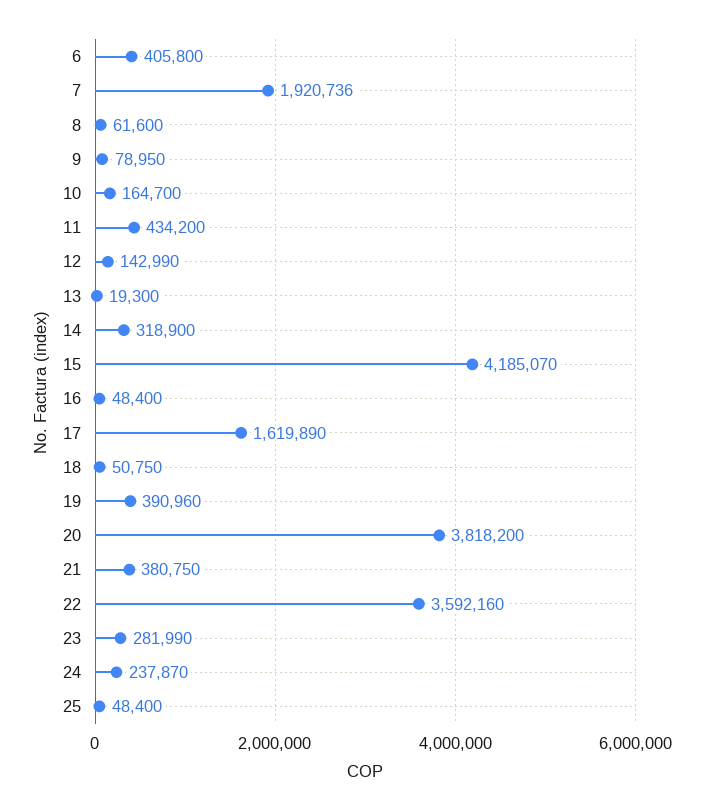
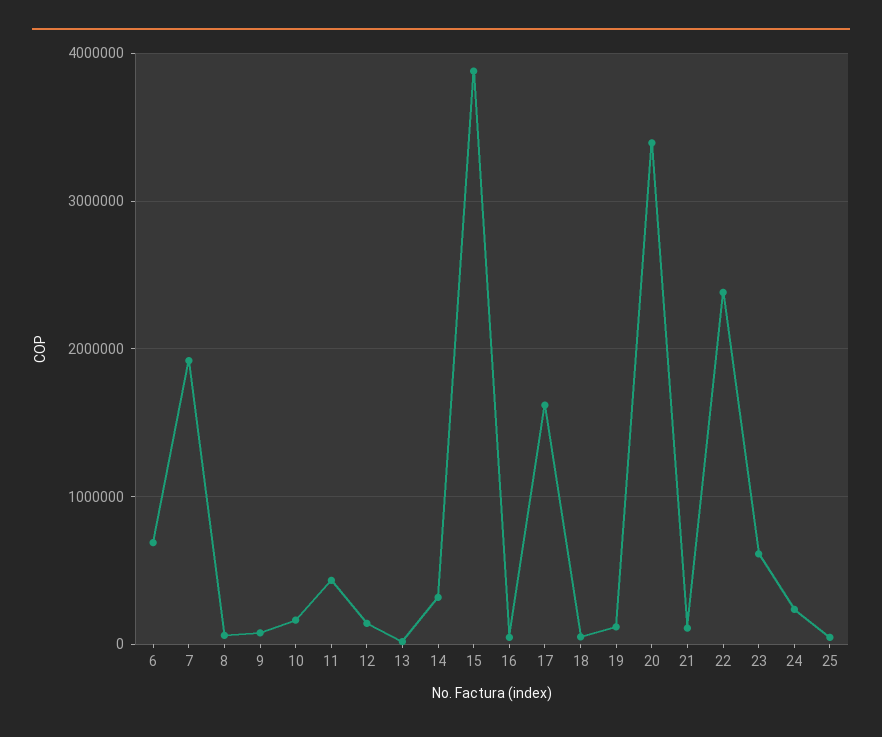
  {
-   "6": 405800,
+   "6": 700000,
    "7": 1920736,
    "8": 61600,
    "9": 78950,
    "10": 164700,
    "11": 434200,
    "12": 142990,
    "13": 19300,
    "14": 318900,
-   "15": 4185070,
+   "15": 3900000,
    "16": 48400,
    "17": 1619890,
    "18": 50750,
-   "19": 390960,
+   "19": 100000,
-   "20": 3818200,
+   "20": 3400000,
-   "21": 380750,
+   "21": 100000,
-   "22": 3592160,
+   "22": 2400000,
-   "23": 281990,
+   "23": 600000,
    "24": 237870,
    "25": 48400
  }

